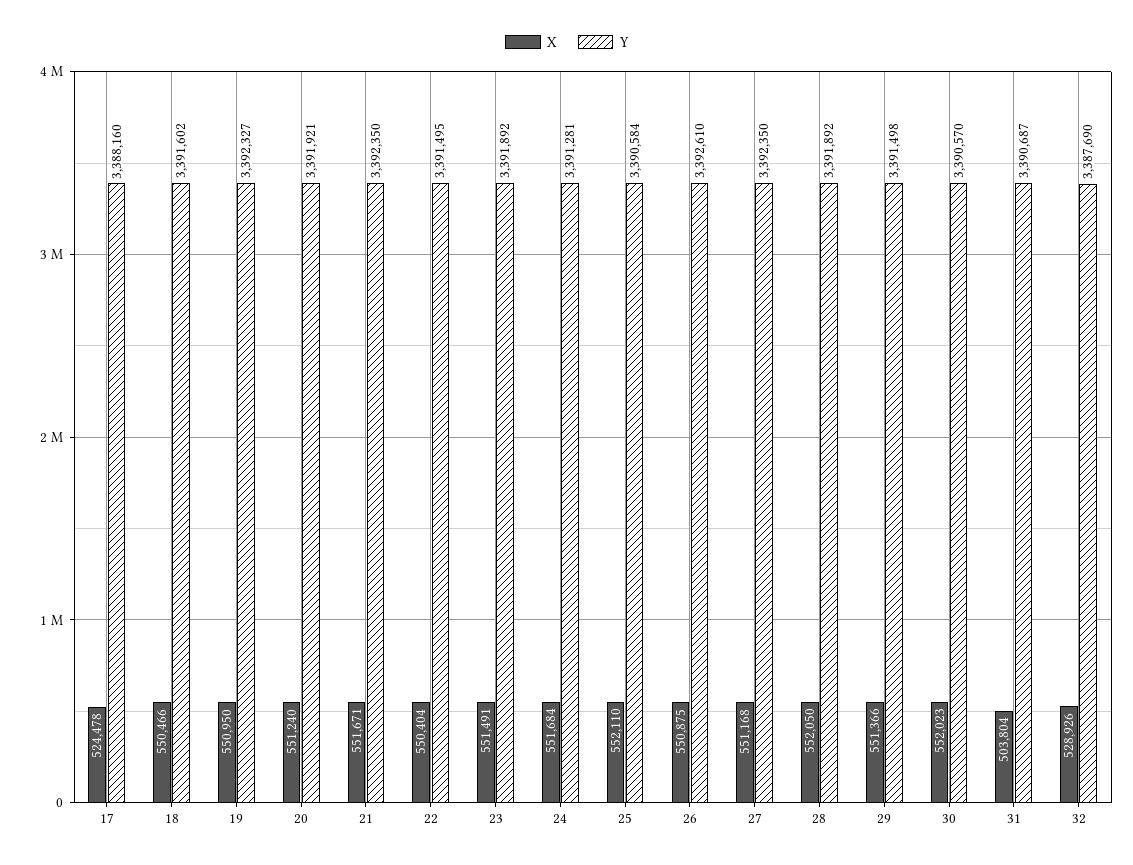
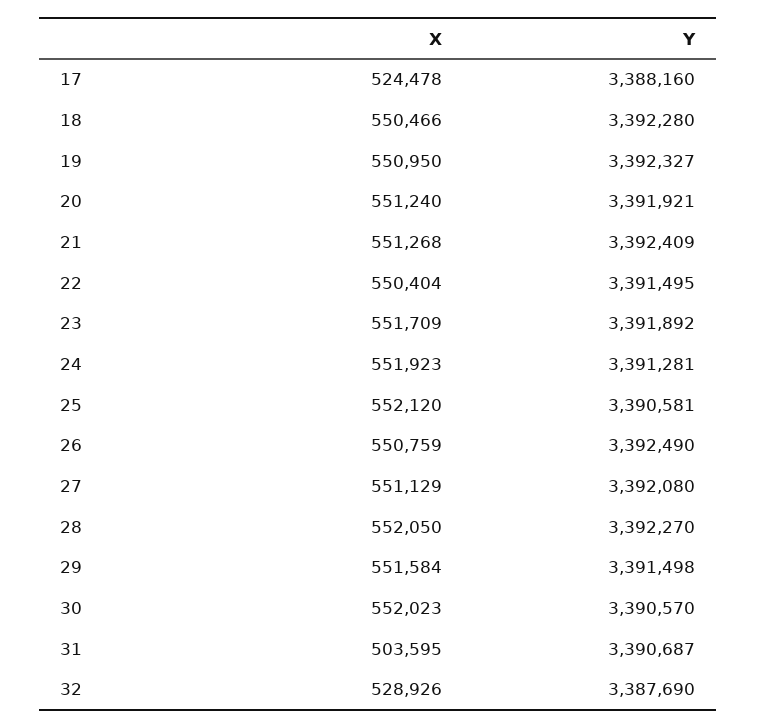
  {
    "X": {
      "17": 524478,
      "18": 550466,
      "19": 550950,
      "20": 551240,
-     "21": 551671,
+     "21": 551268,
      "22": 550404,
-     "23": 551491,
+     "23": 551709,
-     "24": 551684,
+     "24": 551923,
-     "25": 552110,
+     "25": 552120,
-     "26": 550875,
+     "26": 550759,
-     "27": 551168,
+     "27": 551129,
      "28": 552050,
-     "29": 551366,
+     "29": 551584,
      "30": 552023,
-     "31": 503804,
+     "31": 503595,
      "32": 528926
    },
    "Y": {
      "17": 3388160,
-     "18": 3391602,
+     "18": 3392280,
      "19": 3392327,
      "20": 3391921,
-     "21": 3392350,
+     "21": 3392409,
      "22": 3391495,
      "23": 3391892,
      "24": 3391281,
-     "25": 3390584,
+     "25": 3390581,
-     "26": 3392610,
+     "26": 3392490,
-     "27": 3392350,
+     "27": 3392080,
-     "28": 3391892,
+     "28": 3392270,
      "29": 3391498,
      "30": 3390570,
      "31": 3390687,
      "32": 3387690
    }
  }

